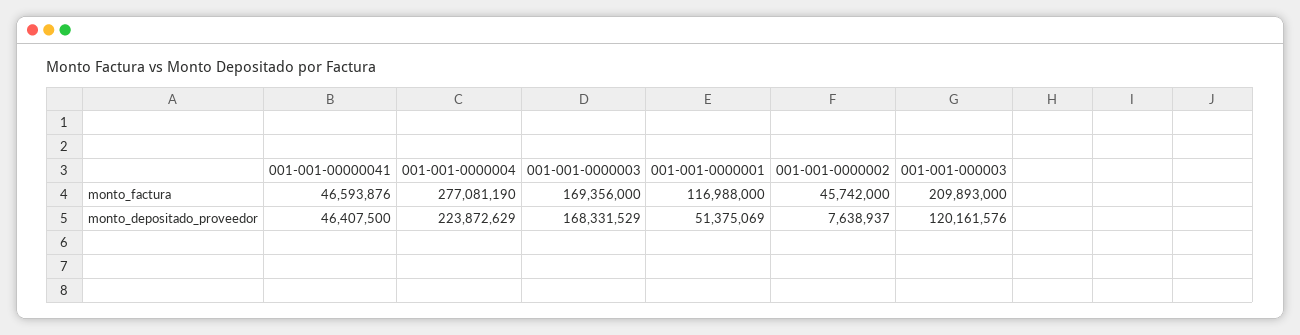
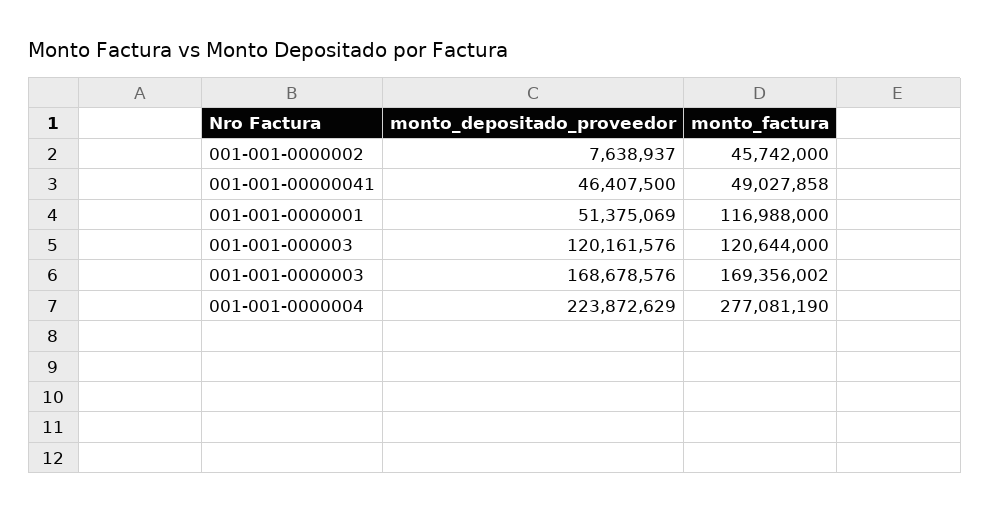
  {
    "001-001-00000041": {
-     "monto_factura": 46593876,
+     "monto_factura": 49027858,
      "monto_depositado_proveedor": 46407500
    },
    "001-001-0000004": {
      "monto_factura": 277081190,
      "monto_depositado_proveedor": 223872629
    },
    "001-001-0000003": {
-     "monto_factura": 169356000,
+     "monto_factura": 169356002,
-     "monto_depositado_proveedor": 168331529
+     "monto_depositado_proveedor": 168678576
    },
    "001-001-0000001": {
      "monto_factura": 116988000,
      "monto_depositado_proveedor": 51375069
    },
    "001-001-0000002": {
      "monto_factura": 45742000,
      "monto_depositado_proveedor": 7638937
    },
    "001-001-000003": {
-     "monto_factura": 209893000,
+     "monto_factura": 120644000,
      "monto_depositado_proveedor": 120161576
    }
  }

